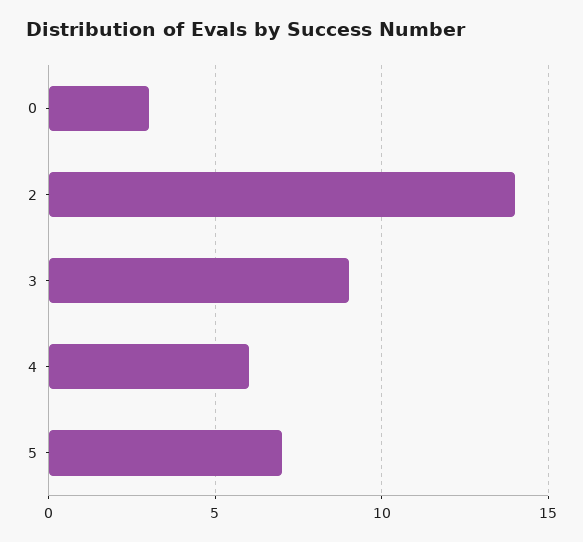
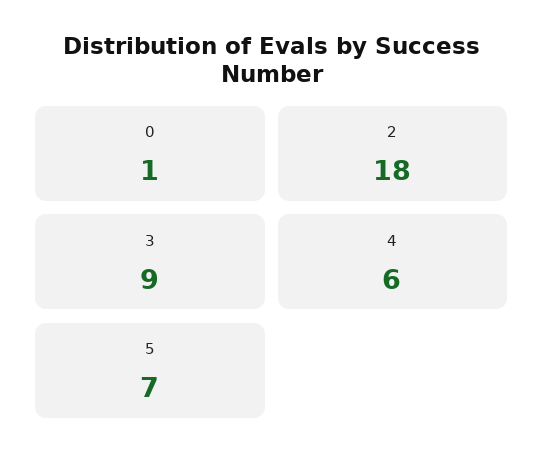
  {
-   "0": 3,
+   "0": 1,
-   "2": 14,
+   "2": 18,
    "3": 9,
    "4": 6,
    "5": 7
  }

